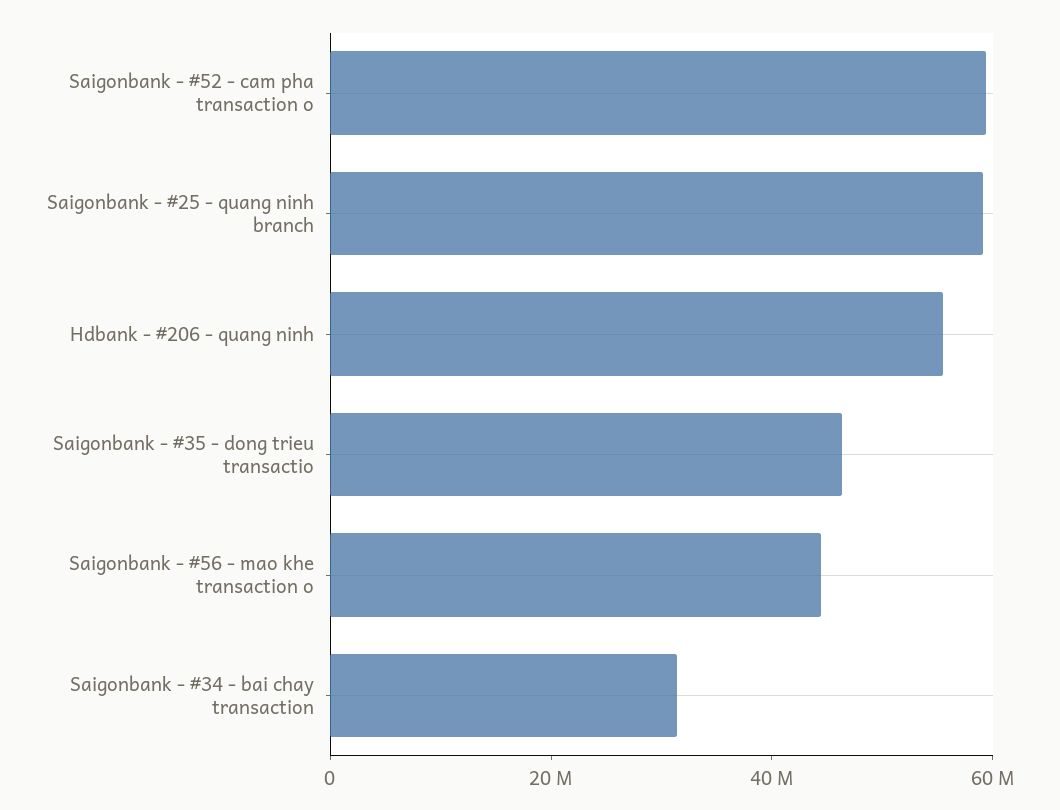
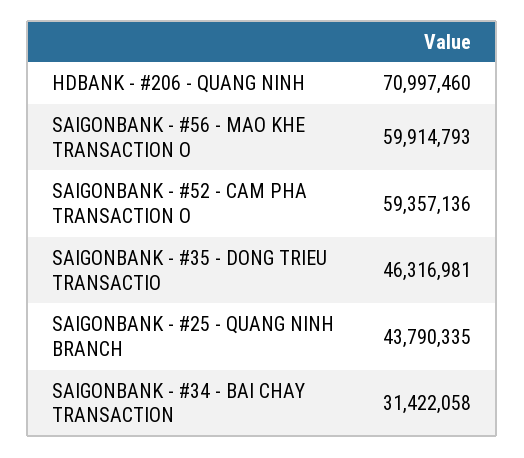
  {
    "Saigonbank - #52 - cam pha transaction o": 59357136,
-   "Saigonbank - #25 - quang ninh branch": 60000000,
+   "Saigonbank - #25 - quang ninh branch": 43790335,
-   "Hdbank - #206 - quang ninh": 55000000,
+   "Hdbank - #206 - quang ninh": 70997460,
    "Saigonbank - #35 - dong trieu transactio": 46316981,
-   "Saigonbank - #56 - mao khe transaction o": 45000000,
+   "Saigonbank - #56 - mao khe transaction o": 59914793,
    "Saigonbank - #34 - bai chay transaction": 31422058
  }

